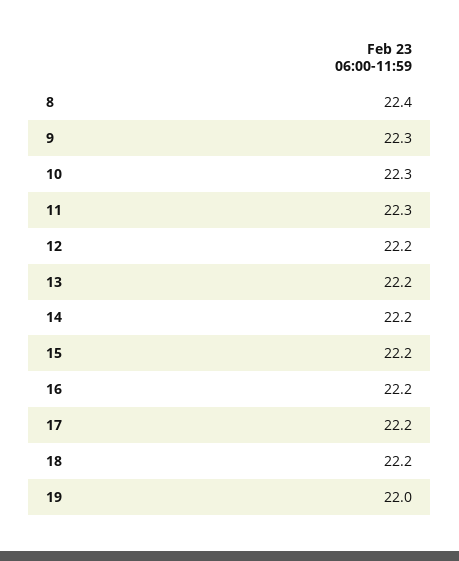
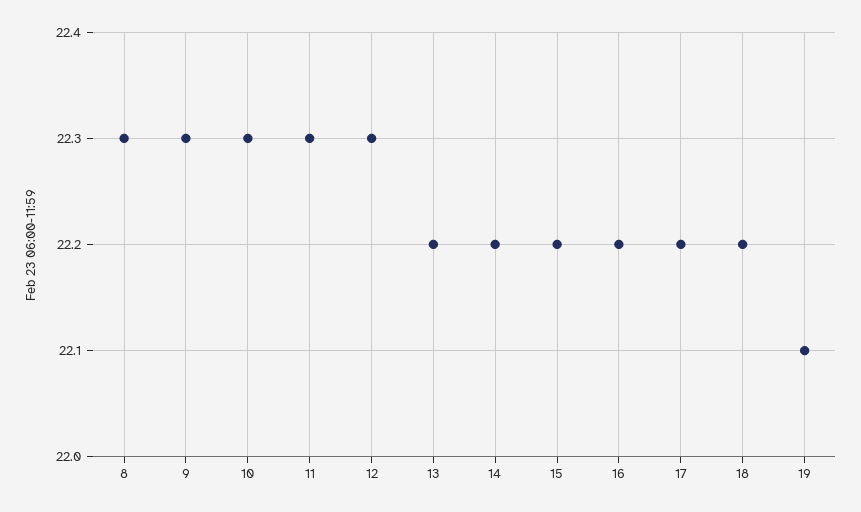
  {
-   "8": 22.4,
+   "8": 22.3,
    "9": 22.3,
    "10": 22.3,
    "11": 22.3,
-   "12": 22.2,
+   "12": 22.3,
    "13": 22.2,
    "14": 22.2,
    "15": 22.2,
    "16": 22.2,
    "17": 22.2,
    "18": 22.2,
-   "19": 22
+   "19": 22.1
  }

